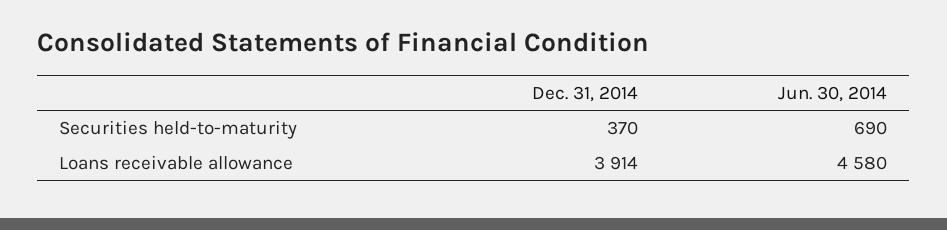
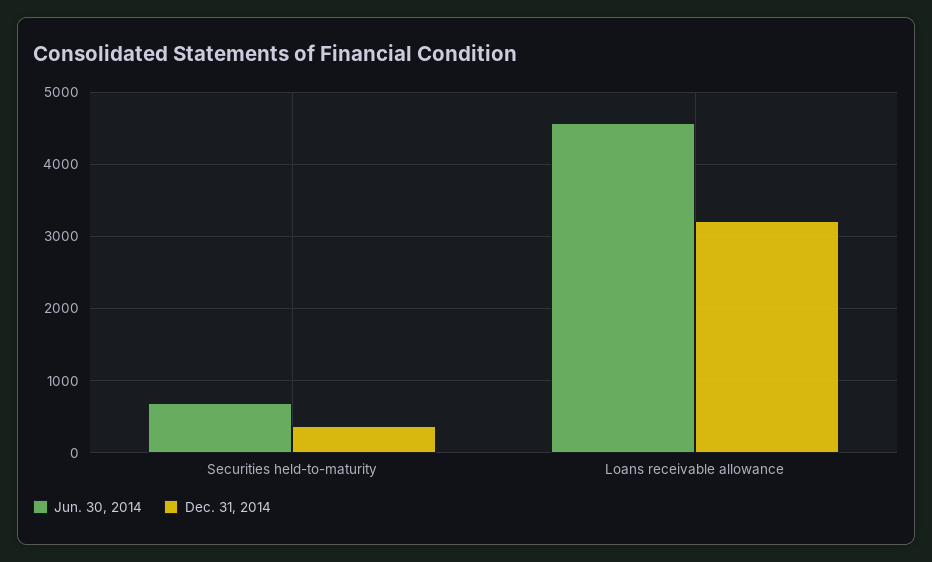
  {
    "Dec. 31, 2014": {
      "Securities held-to-maturity": 370,
-     "Loans receivable allowance": 3914
+     "Loans receivable allowance": 3200
    },
    "Jun. 30, 2014": {
      "Securities held-to-maturity": 690,
      "Loans receivable allowance": 4580
    }
  }

